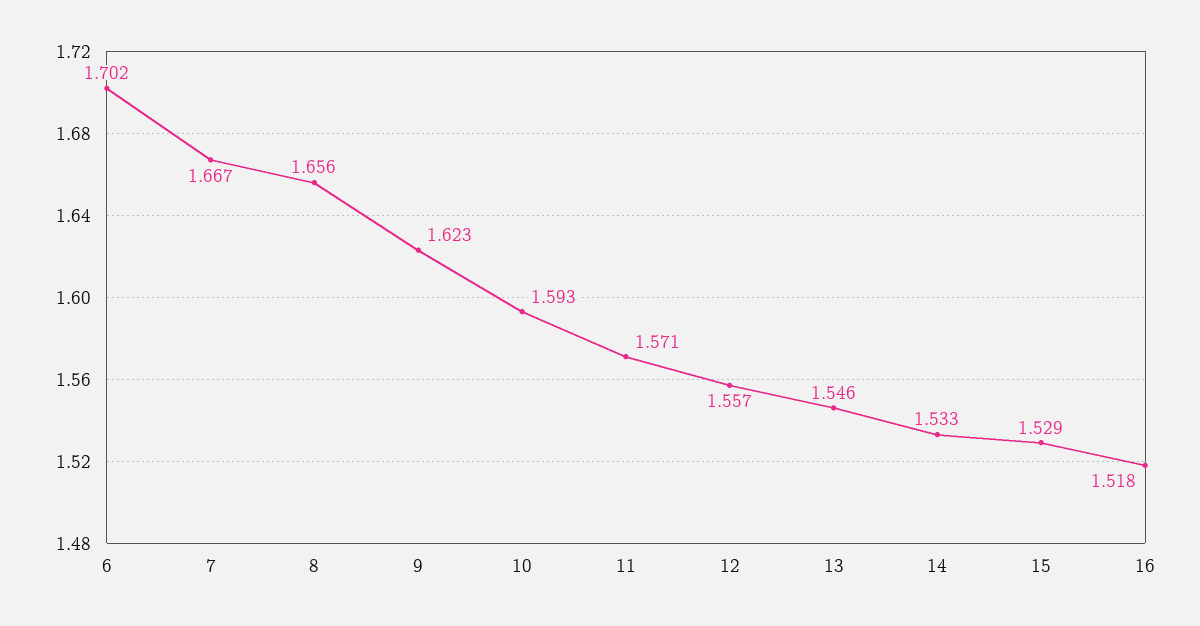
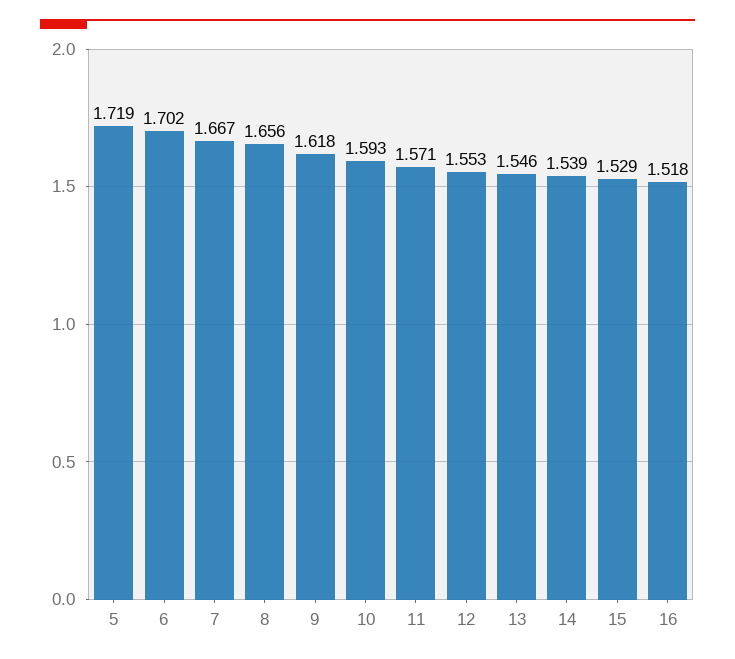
  {
    "6": 1.702,
    "7": 1.667,
    "8": 1.656,
-   "9": 1.623,
+   "9": 1.618,
    "10": 1.593,
    "11": 1.571,
-   "12": 1.557,
+   "12": 1.553,
    "13": 1.546,
-   "14": 1.533,
+   "14": 1.539,
    "15": 1.529,
-   "16": 1.518
+   "16": 1.518,
+   "5": 1.719
  }

